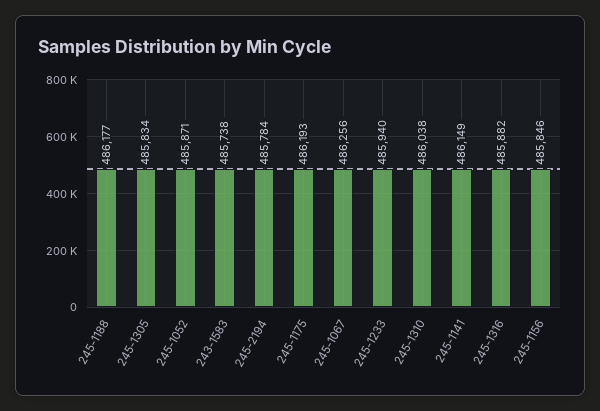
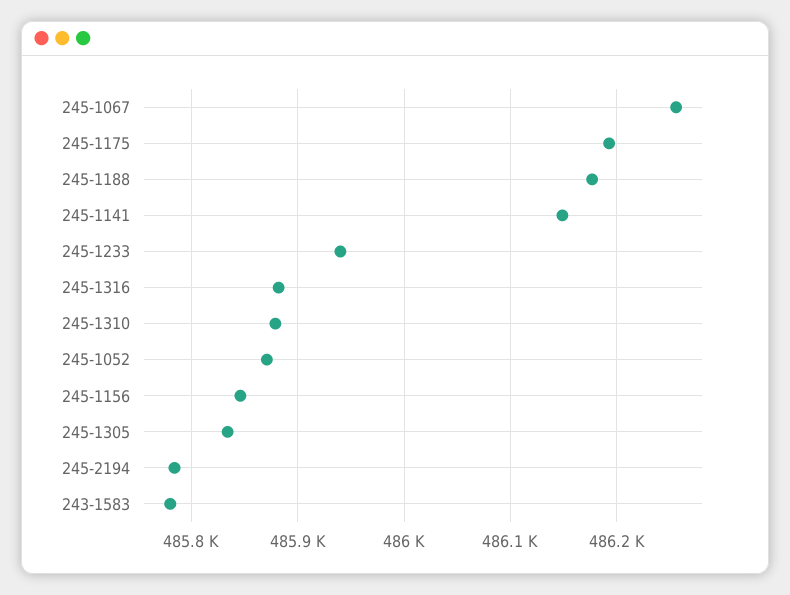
  {
    "245-1188": 486177,
    "245-1305": 485834,
    "245-1052": 485871,
-   "243-1583": 485738,
+   "243-1583": 485780,
    "245-2194": 485784,
    "245-1175": 486193,
    "245-1067": 486256,
    "245-1233": 485940,
-   "245-1310": 486038,
+   "245-1310": 485880,
    "245-1141": 486149,
    "245-1316": 485882,
    "245-1156": 485846
  }

